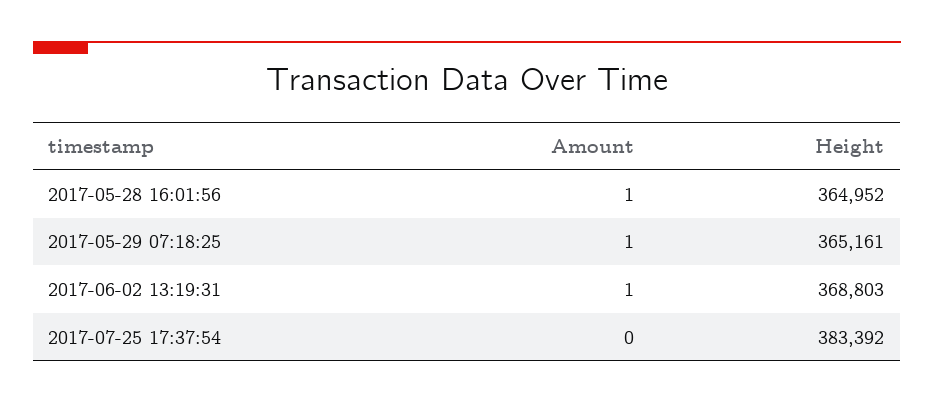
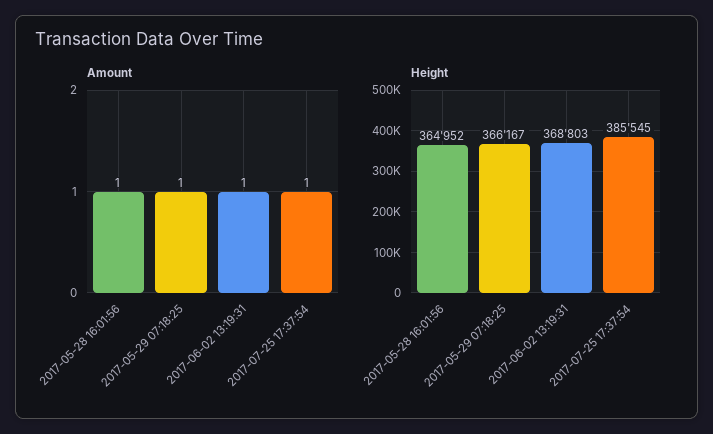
  {
    "Amount": {
      "2017-05-28 16:01:56": 1,
      "2017-05-29 07:18:25": 1,
      "2017-06-02 13:19:31": 1,
-     "2017-07-25 17:37:54": 0
+     "2017-07-25 17:37:54": 1
    },
    "Height": {
      "2017-05-28 16:01:56": 364952,
-     "2017-05-29 07:18:25": 365161,
+     "2017-05-29 07:18:25": 366167,
      "2017-06-02 13:19:31": 368803,
-     "2017-07-25 17:37:54": 383392
+     "2017-07-25 17:37:54": 385545
    }
  }

